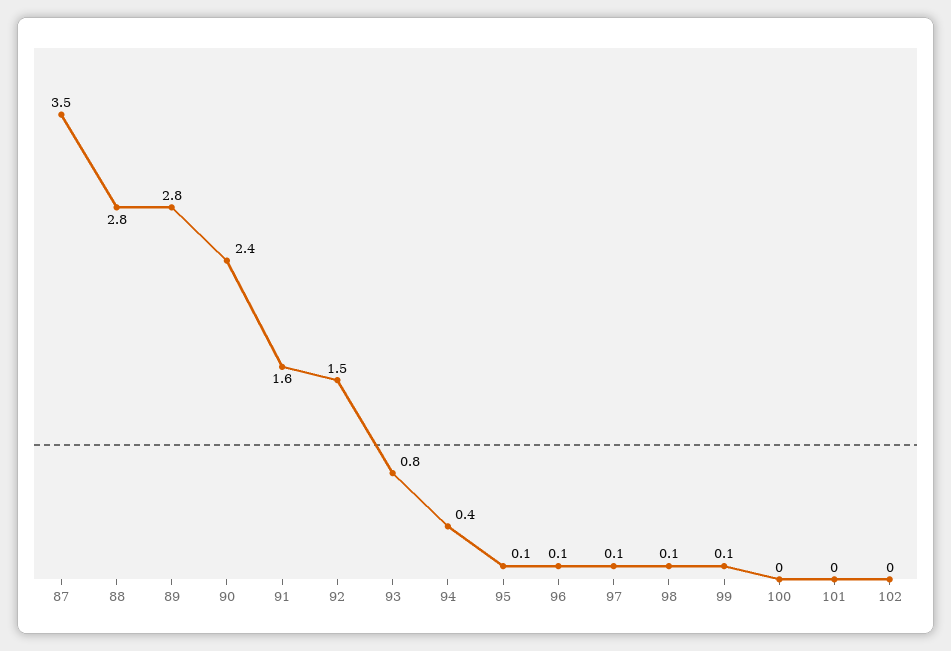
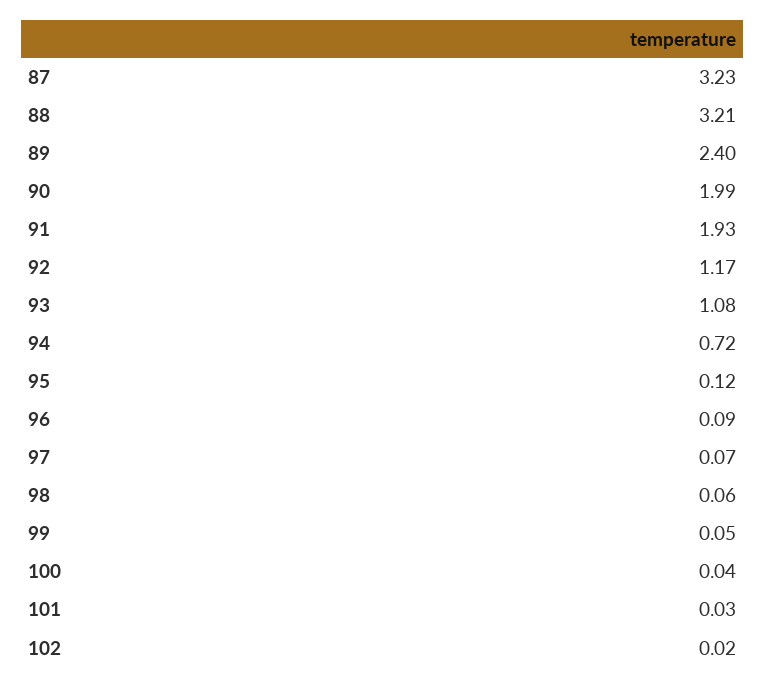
  {
-   "87": 3.5,
+   "87": 3.23,
-   "88": 2.8,
+   "88": 3.21,
-   "89": 2.8,
+   "89": 2.4,
-   "90": 2.4,
+   "90": 1.99,
-   "91": 1.6,
+   "91": 1.93,
-   "92": 1.5,
+   "92": 1.17,
-   "93": 0.8,
+   "93": 1.08,
-   "94": 0.4,
+   "94": 0.72,
    "95": 0.12,
    "96": 0.09,
    "97": 0.07,
    "98": 0.06,
    "99": 0.05,
    "100": 0.04,
    "101": 0.03,
    "102": 0.02
  }

